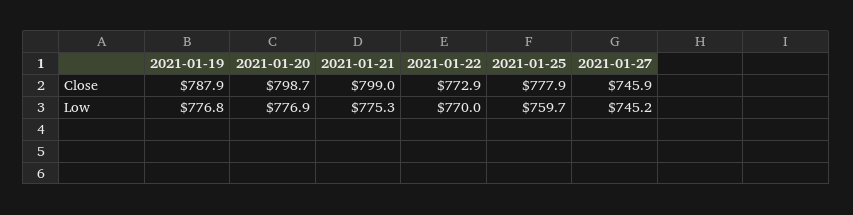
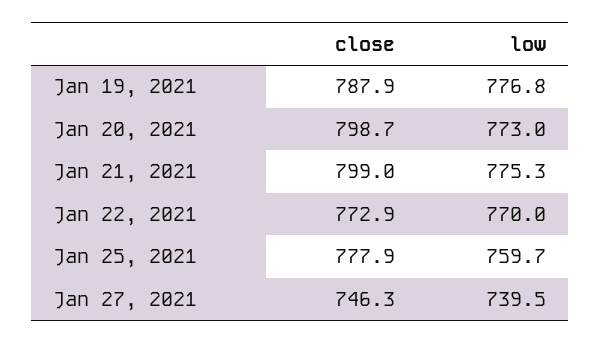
  {
    "2021-01-19": {
      "Close": 787.9,
      "Low": 776.8
    },
    "2021-01-20": {
      "Close": 798.7,
-     "Low": 776.9
+     "Low": 773
    },
    "2021-01-21": {
      "Close": 799,
      "Low": 775.3
    },
    "2021-01-22": {
      "Close": 772.9,
      "Low": 770
    },
    "2021-01-25": {
      "Close": 777.9,
      "Low": 759.7
    },
    "2021-01-27": {
-     "Close": 745.9,
+     "Close": 746.3,
-     "Low": 745.2
+     "Low": 739.5
    }
  }

